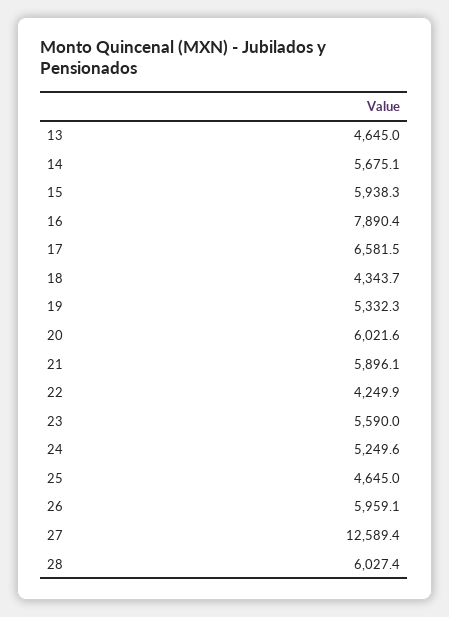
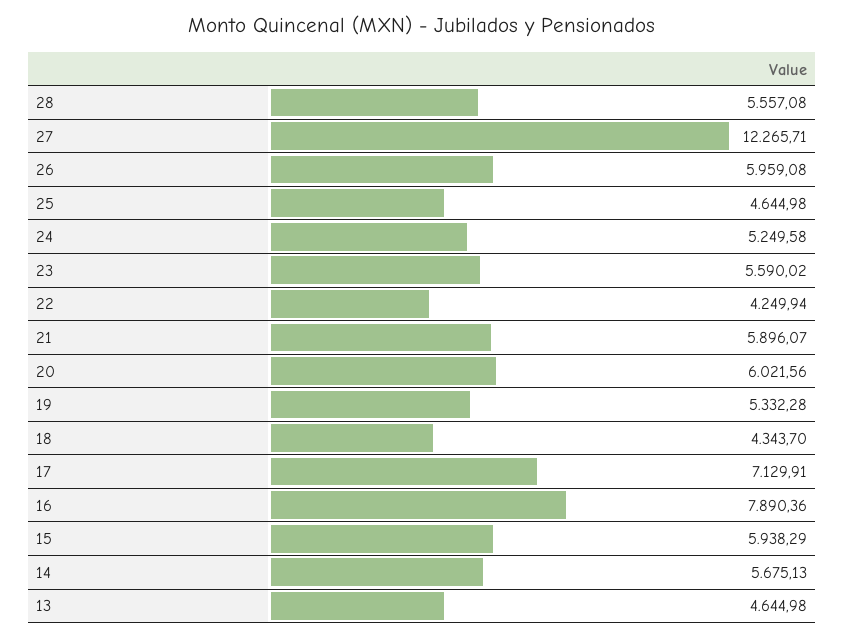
  {
    "13": 4644.98,
    "14": 5675.13,
    "15": 5938.29,
    "16": 7890.36,
-   "17": 6581.5,
+   "17": 7129.91,
    "18": 4343.7,
    "19": 5332.28,
    "20": 6021.56,
    "21": 5896.07,
    "22": 4249.94,
    "23": 5590.02,
    "24": 5249.58,
    "25": 4644.98,
    "26": 5959.08,
-   "27": 12589.4,
+   "27": 12265.71,
-   "28": 6027.4
+   "28": 5557.08
  }

